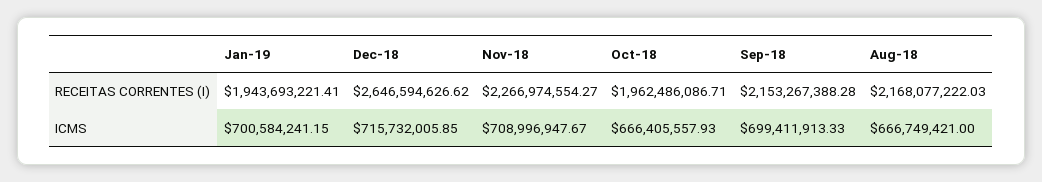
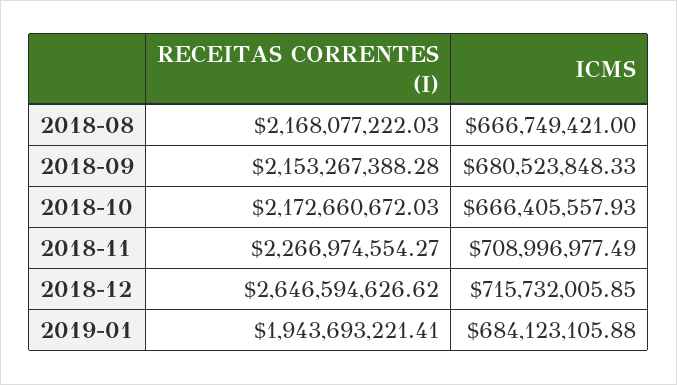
  {
    "Jan-19": {
      "RECEITAS CORRENTES (I)": 1943693221.41,
-     "ICMS": 700584241.15
+     "ICMS": 684123105.88
    },
    "Dec-18": {
      "RECEITAS CORRENTES (I)": 2646594626.62,
      "ICMS": 715732005.85
    },
    "Nov-18": {
      "RECEITAS CORRENTES (I)": 2266974554.27,
-     "ICMS": 708996947.67
+     "ICMS": 708996977.49
    },
    "Oct-18": {
-     "RECEITAS CORRENTES (I)": 1962486086.71,
+     "RECEITAS CORRENTES (I)": 2172660672.03,
      "ICMS": 666405557.93
    },
    "Sep-18": {
      "RECEITAS CORRENTES (I)": 2153267388.28,
-     "ICMS": 699411913.33
+     "ICMS": 680523848.33
    },
    "Aug-18": {
      "RECEITAS CORRENTES (I)": 2168077222.03,
      "ICMS": 666749421
    }
  }

